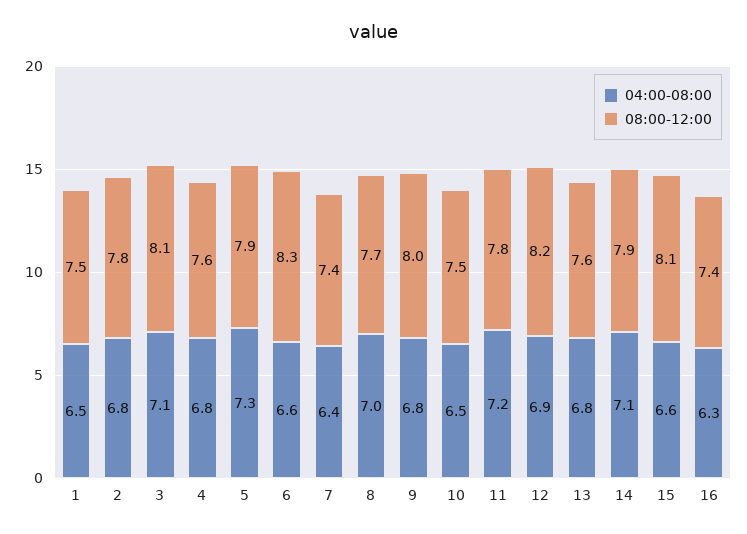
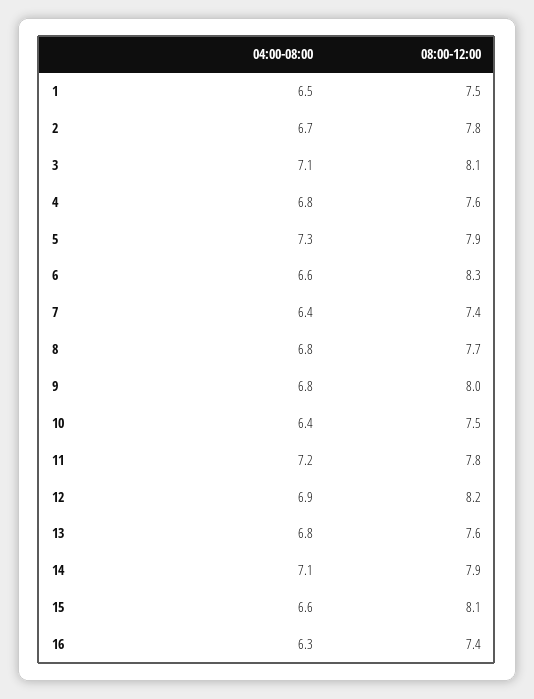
  {
    "04:00-08:00": {
      "1": 6.5,
-     "2": 6.8,
+     "2": 6.7,
      "3": 7.1,
      "4": 6.8,
      "5": 7.3,
      "6": 6.6,
      "7": 6.4,
-     "8": 7,
+     "8": 6.8,
      "9": 6.8,
-     "10": 6.5,
+     "10": 6.4,
      "11": 7.2,
      "12": 6.9,
      "13": 6.8,
      "14": 7.1,
      "15": 6.6,
      "16": 6.3
    },
    "08:00-12:00": {
      "1": 7.5,
      "2": 7.8,
      "3": 8.1,
      "4": 7.6,
      "5": 7.9,
      "6": 8.3,
      "7": 7.4,
      "8": 7.7,
      "9": 8,
      "10": 7.5,
      "11": 7.8,
      "12": 8.2,
      "13": 7.6,
      "14": 7.9,
      "15": 8.1,
      "16": 7.4
    }
  }

